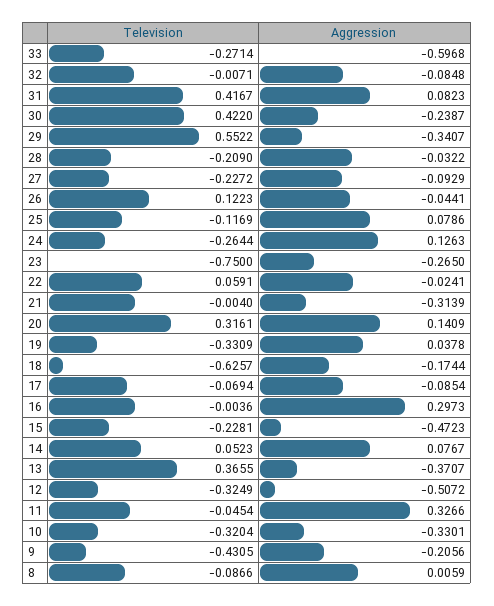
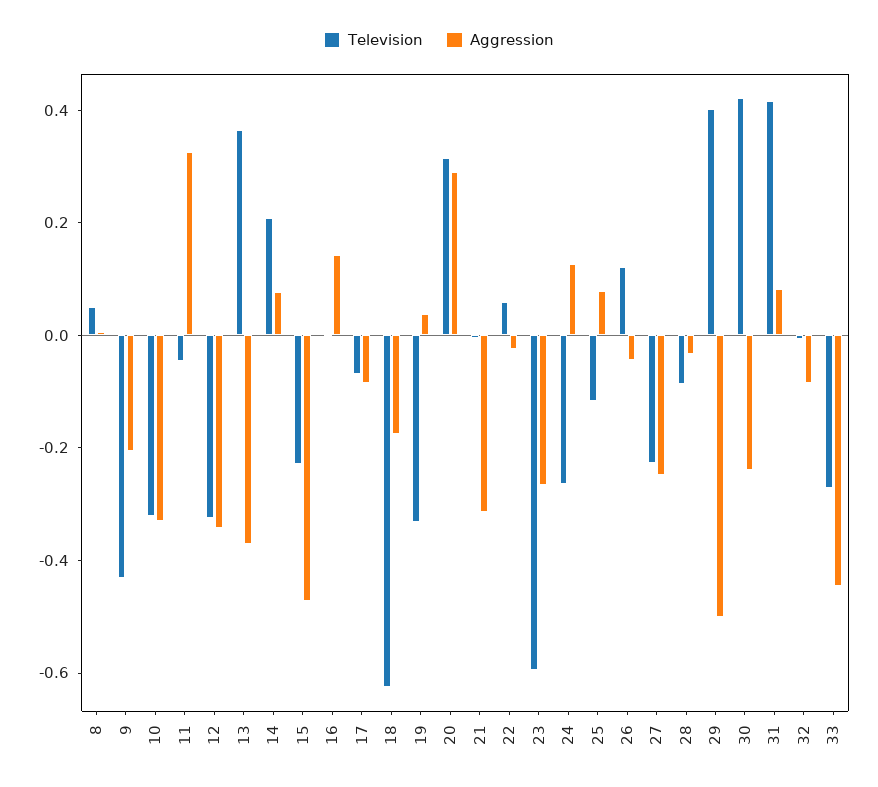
  {
    "Television": {
      "33": -0.2714,
      "32": -0.0071,
      "31": 0.4167,
      "30": 0.422,
-     "29": 0.5522,
+     "29": 0.4,
-     "28": -0.209,
+     "28": -0.1,
      "27": -0.2272,
      "26": 0.1223,
      "25": -0.1169,
      "24": -0.2644,
-     "23": -0.75,
+     "23": -0.6,
      "22": 0.0591,
      "21": -0.004,
      "20": 0.3161,
      "19": -0.3309,
      "18": -0.6257,
      "17": -0.0694,
      "16": -0.0036,
      "15": -0.2281,
-     "14": 0.0523,
+     "14": 0.2,
      "13": 0.3655,
      "12": -0.3249,
      "11": -0.0454,
      "10": -0.3204,
      "9": -0.4305,
-     "8": -0.0866
+     "8": 0.05
    },
    "Aggression": {
-     "33": -0.5968,
+     "33": -0.45,
      "32": -0.0848,
      "31": 0.0823,
      "30": -0.2387,
-     "29": -0.3407,
+     "29": -0.5,
      "28": -0.0322,
-     "27": -0.0929,
+     "27": -0.25,
      "26": -0.0441,
      "25": 0.0786,
      "24": 0.1263,
      "23": -0.265,
      "22": -0.0241,
      "21": -0.3139,
-     "20": 0.1409,
+     "20": 0.3,
      "19": 0.0378,
      "18": -0.1744,
      "17": -0.0854,
-     "16": 0.2973,
+     "16": 0.15,
      "15": -0.4723,
      "14": 0.0767,
      "13": -0.3707,
-     "12": -0.5072,
+     "12": -0.35,
      "11": 0.3266,
      "10": -0.3301,
      "9": -0.2056,
      "8": 0.0059
    }
  }

